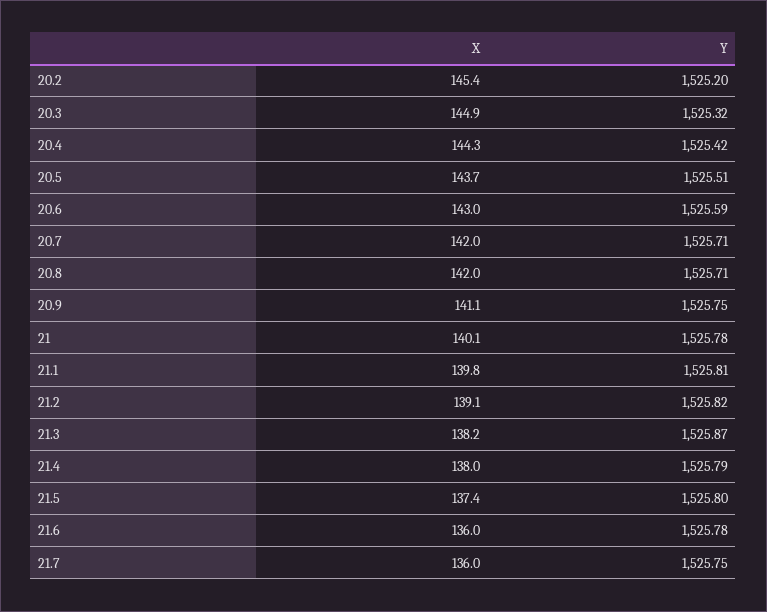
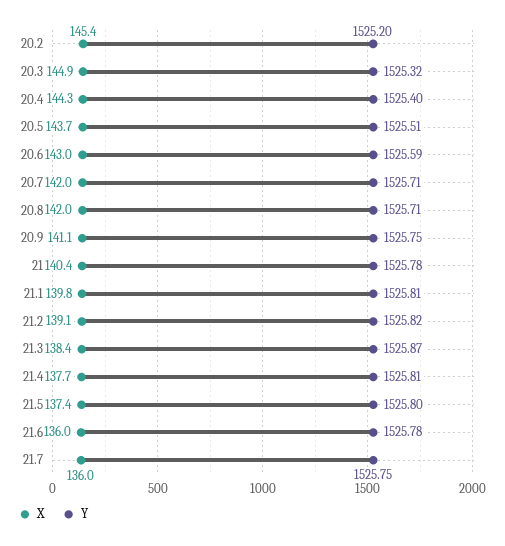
  {
    "X": {
      "20.2": 145.4,
      "20.3": 144.9,
      "20.4": 144.3,
      "20.5": 143.7,
      "20.6": 143,
      "20.7": 142,
      "20.8": 142,
      "20.9": 141.1,
-     "21": 140.1,
+     "21": 140.4,
      "21.1": 139.8,
      "21.2": 139.1,
-     "21.3": 138.2,
+     "21.3": 138.4,
-     "21.4": 138,
+     "21.4": 137.7,
      "21.5": 137.4,
      "21.6": 136,
      "21.7": 136
    },
    "Y": {
      "20.2": 1525.2,
      "20.3": 1525.32,
-     "20.4": 1525.42,
+     "20.4": 1525.4,
      "20.5": 1525.51,
      "20.6": 1525.59,
      "20.7": 1525.71,
      "20.8": 1525.71,
      "20.9": 1525.75,
      "21": 1525.78,
      "21.1": 1525.81,
      "21.2": 1525.82,
      "21.3": 1525.87,
-     "21.4": 1525.79,
+     "21.4": 1525.81,
      "21.5": 1525.8,
      "21.6": 1525.78,
      "21.7": 1525.75
    }
  }

